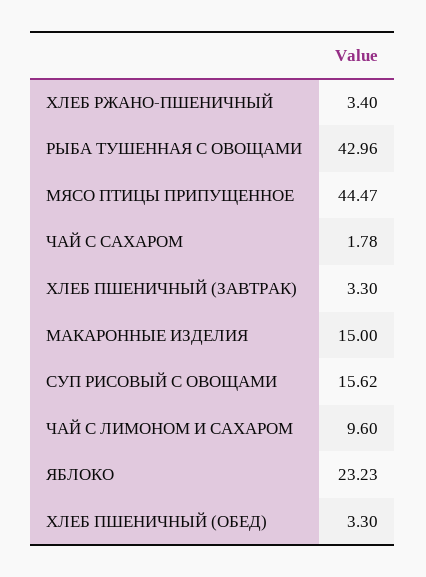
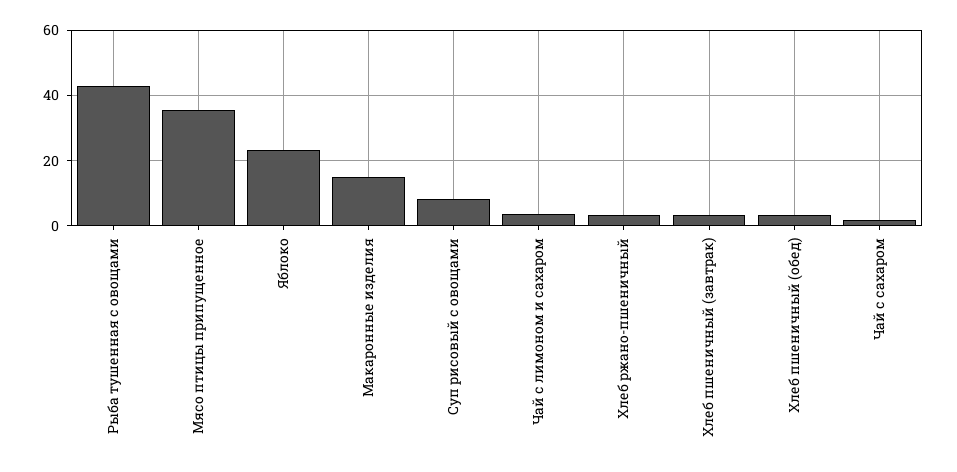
  {
    "ХЛЕБ РЖАНО-ПШЕНИЧНЫЙ": 3.4,
    "РЫБА ТУШЕННАЯ С ОВОЩАМИ": 42.96,
-   "МЯСО ПТИЦЫ ПРИПУЩЕННОЕ": 44.47,
+   "МЯСО ПТИЦЫ ПРИПУЩЕННОЕ": 36,
    "ЧАЙ С САХАРОМ": 1.78,
    "ХЛЕБ ПШЕНИЧНЫЙ (ЗАВТРАК)": 3.3,
    "МАКАРОННЫЕ ИЗДЕЛИЯ": 15,
-   "СУП РИСОВЫЙ С ОВОЩАМИ": 15.62,
+   "СУП РИСОВЫЙ С ОВОЩАМИ": 8,
-   "ЧАЙ С ЛИМОНОМ И САХАРОМ": 9.6,
+   "ЧАЙ С ЛИМОНОМ И САХАРОМ": 4,
    "ЯБЛОКО": 23.23,
    "ХЛЕБ ПШЕНИЧНЫЙ (ОБЕД)": 3.3
  }

